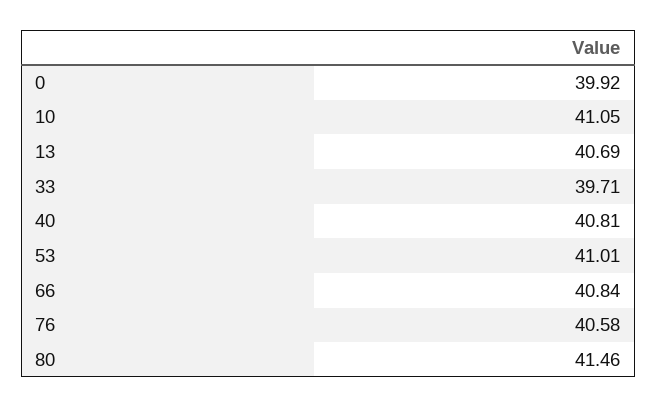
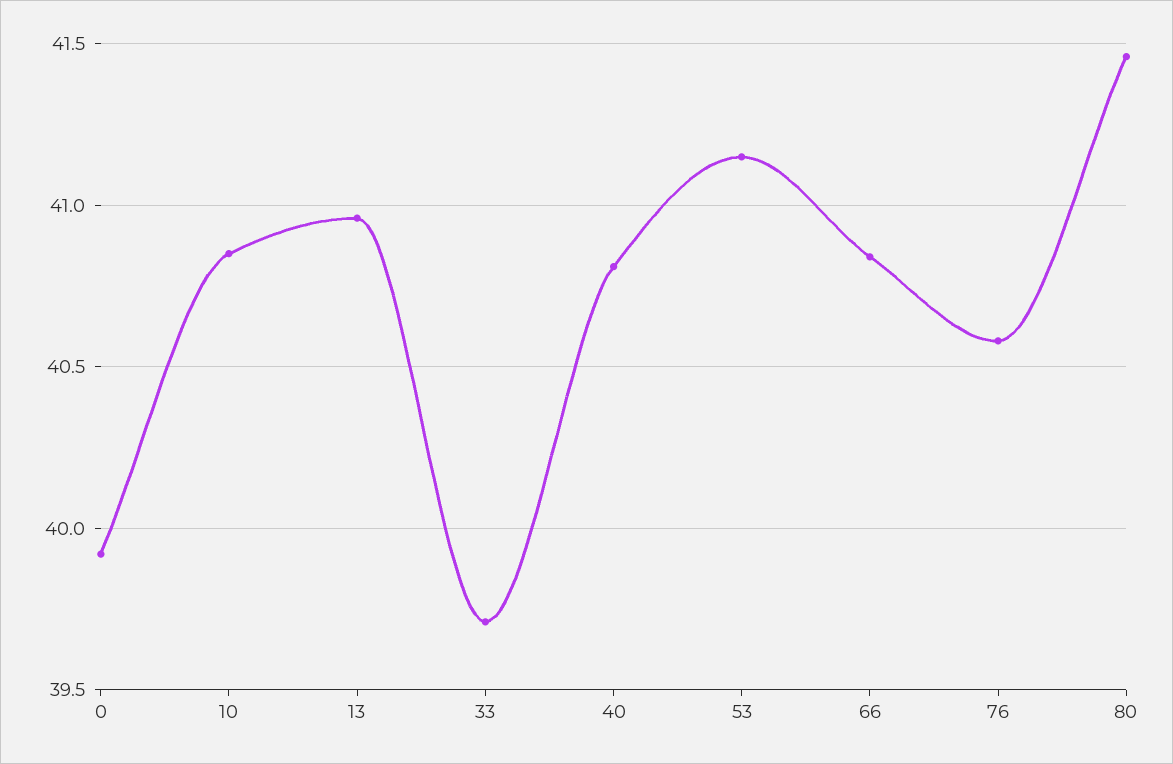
  {
    "0": 39.92,
-   "10": 41.05,
+   "10": 40.85,
-   "13": 40.69,
+   "13": 40.95,
    "33": 39.71,
    "40": 40.81,
-   "53": 41.01,
+   "53": 41.15,
    "66": 40.84,
    "76": 40.58,
    "80": 41.46
  }

